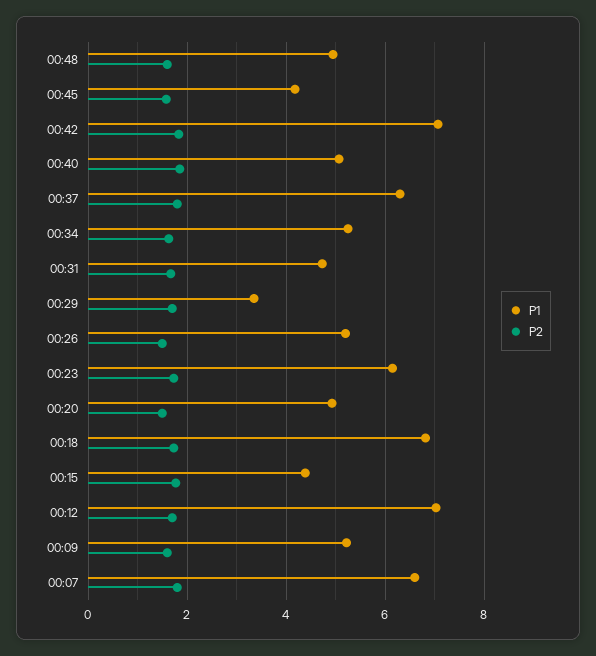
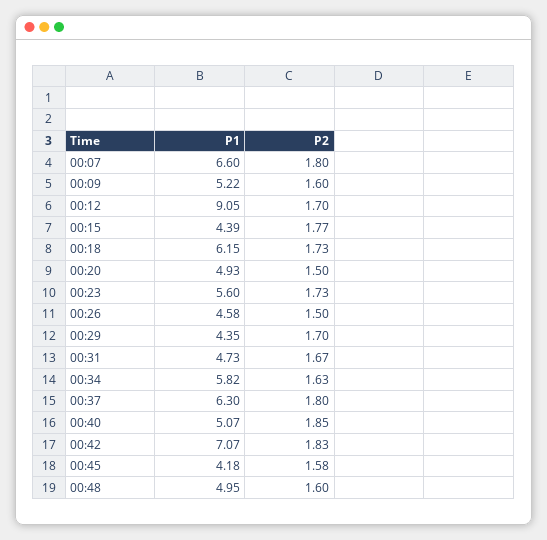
  {
    "P1": {
      "00:48": 4.95,
      "00:45": 4.18,
      "00:42": 7.07,
      "00:40": 5.07,
      "00:37": 6.3,
-     "00:34": 5.2,
+     "00:34": 5.82,
      "00:31": 4.73,
-     "00:29": 3.4,
+     "00:29": 4.35,
-     "00:26": 5.2,
+     "00:26": 4.58,
-     "00:23": 6.2,
+     "00:23": 5.6,
      "00:20": 4.93,
-     "00:18": 6.8,
+     "00:18": 6.15,
      "00:15": 4.39,
-     "00:12": 7,
+     "00:12": 9.05,
      "00:09": 5.22,
      "00:07": 6.6
    },
    "P2": {
      "00:48": 1.6,
      "00:45": 1.58,
      "00:42": 1.83,
      "00:40": 1.85,
      "00:37": 1.8,
      "00:34": 1.63,
      "00:31": 1.67,
      "00:29": 1.7,
      "00:26": 1.5,
      "00:23": 1.73,
      "00:20": 1.5,
      "00:18": 1.73,
      "00:15": 1.77,
      "00:12": 1.7,
      "00:09": 1.6,
      "00:07": 1.8
    }
  }

